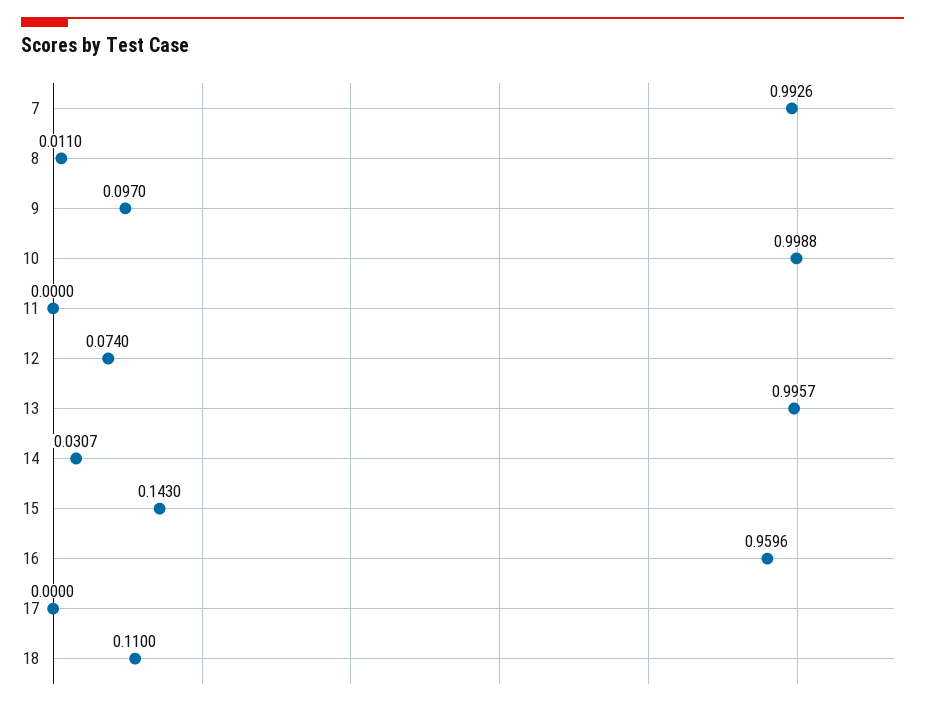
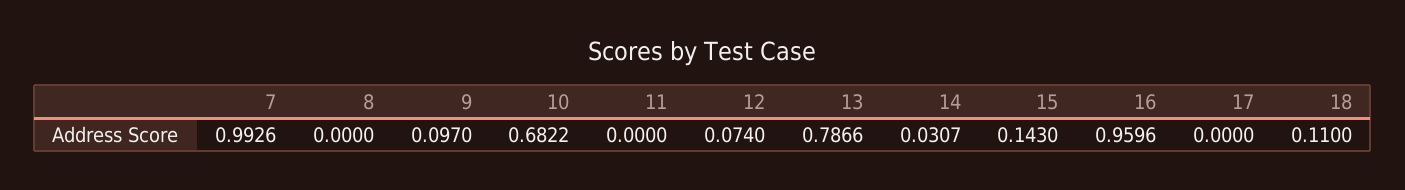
  {
    "7": 0.9926,
-   "8": 0.011,
+   "8": 0,
    "9": 0.097,
-   "10": 0.9988,
+   "10": 0.6822,
    "11": 0,
    "12": 0.074,
-   "13": 0.9957,
+   "13": 0.7866,
    "14": 0.0307,
    "15": 0.143,
    "16": 0.9596,
    "17": 0,
    "18": 0.11
  }

